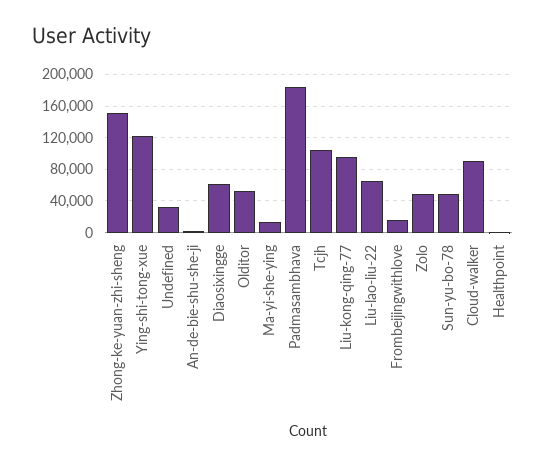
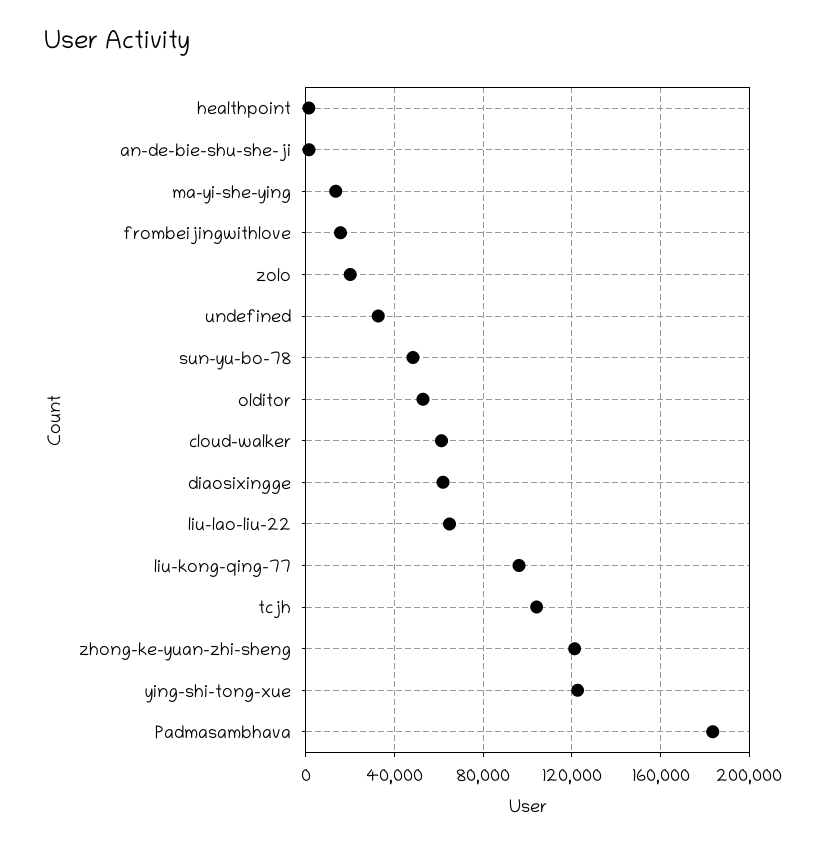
  {
-   "Zhong-ke-yuan-zhi-sheng": 150000,
+   "Zhong-ke-yuan-zhi-sheng": 120000,
    "Ying-shi-tong-xue": 125000,
    "Undefined": 35000,
    "An-de-bie-shu-she-ji": 0,
    "Diaosixingge": 60000,
    "Olditor": 55000,
    "Ma-yi-she-ying": 15000,
    "Padmasambhava": 185000,
    "Tcjh": 105000,
    "Liu-kong-qing-77": 95000,
    "Liu-lao-liu-22": 65000,
    "Frombeijingwithlove": 15000,
-   "Zolo": 50000,
+   "Zolo": 20000,
    "Sun-yu-bo-78": 50000,
-   "Cloud-walker": 90000,
+   "Cloud-walker": 60000,
    "Healthpoint": 0
  }

